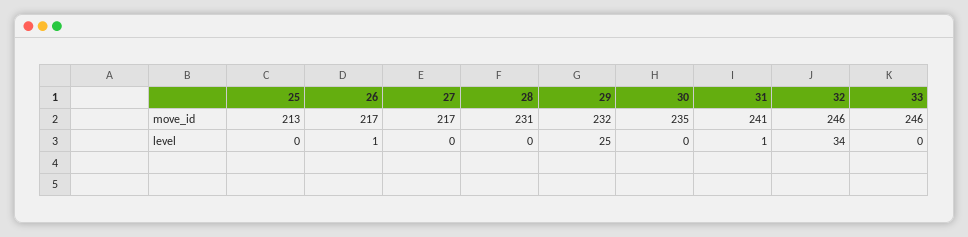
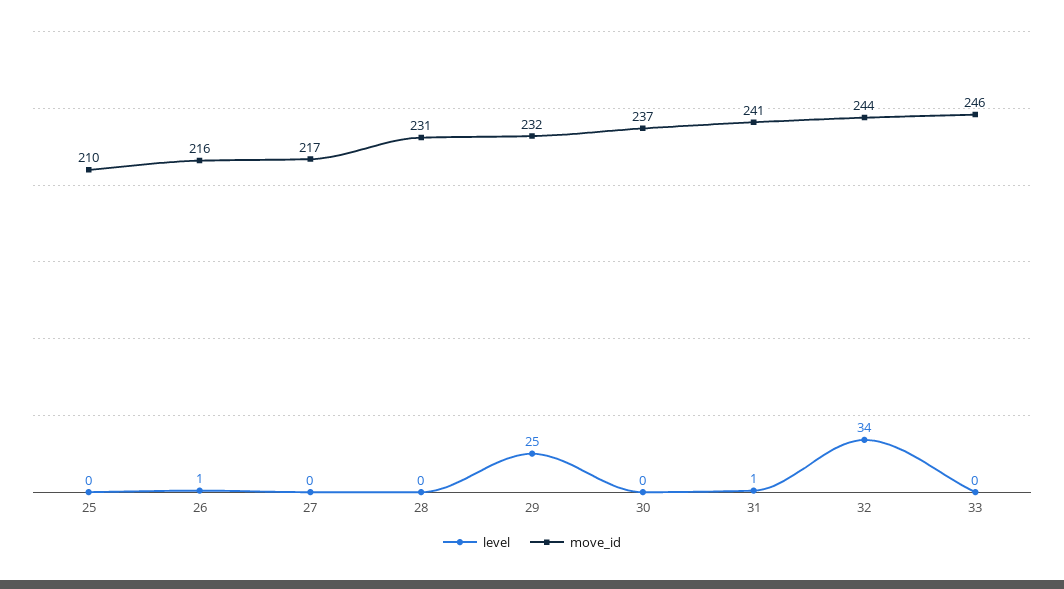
  {
    "move_id": {
-     "25": 213,
+     "25": 210,
-     "26": 217,
+     "26": 216,
      "27": 217,
      "28": 231,
      "29": 232,
-     "30": 235,
+     "30": 237,
      "31": 241,
-     "32": 246,
+     "32": 244,
      "33": 246
    },
    "level": {
      "25": 0,
      "26": 1,
      "27": 0,
      "28": 0,
      "29": 25,
      "30": 0,
      "31": 1,
      "32": 34,
      "33": 0
    }
  }

